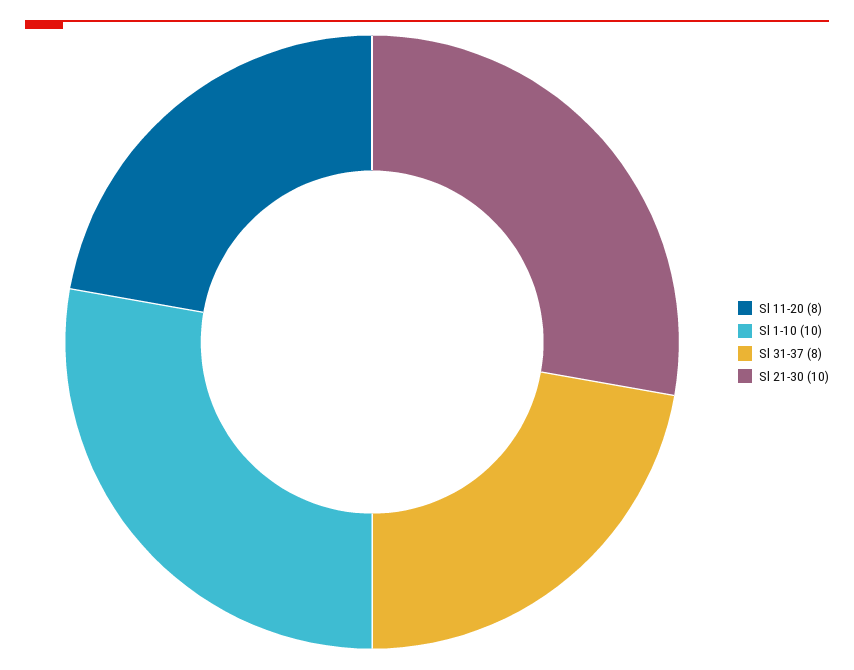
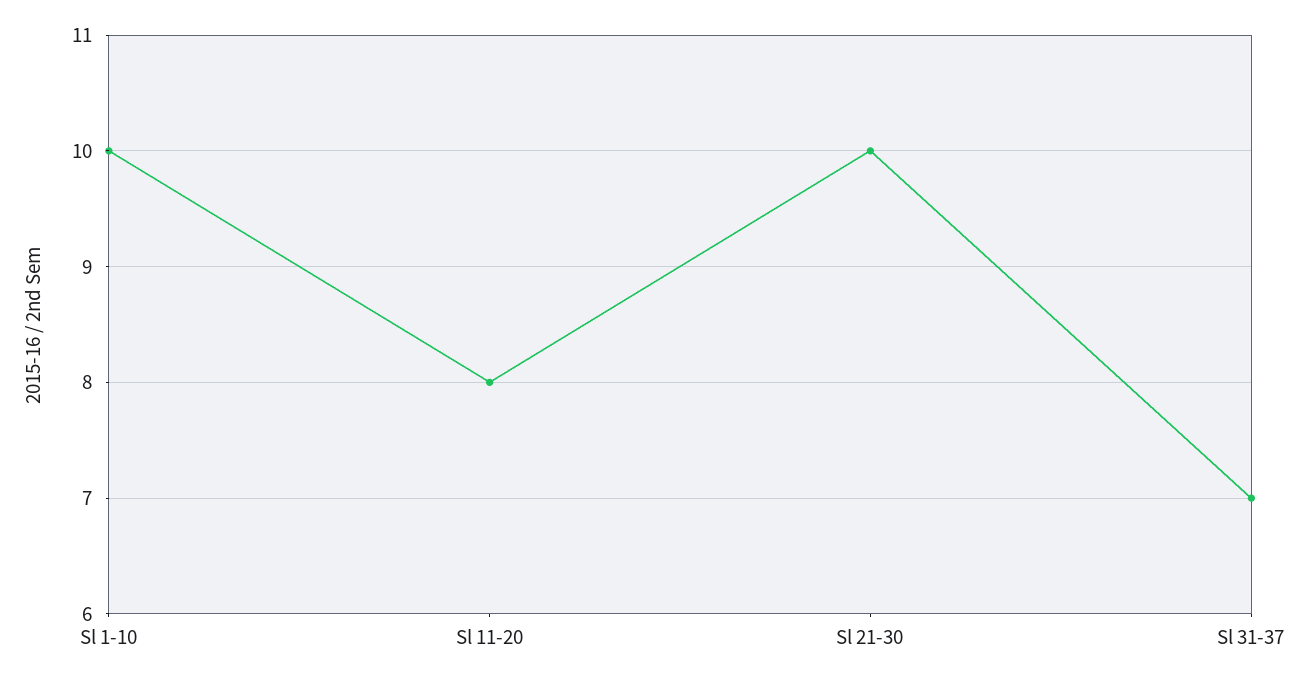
  {
    "Sl 11-20": 8,
    "Sl 1-10": 10,
-   "Sl 31-37": 8,
+   "Sl 31-37": 7,
    "Sl 21-30": 10
  }

